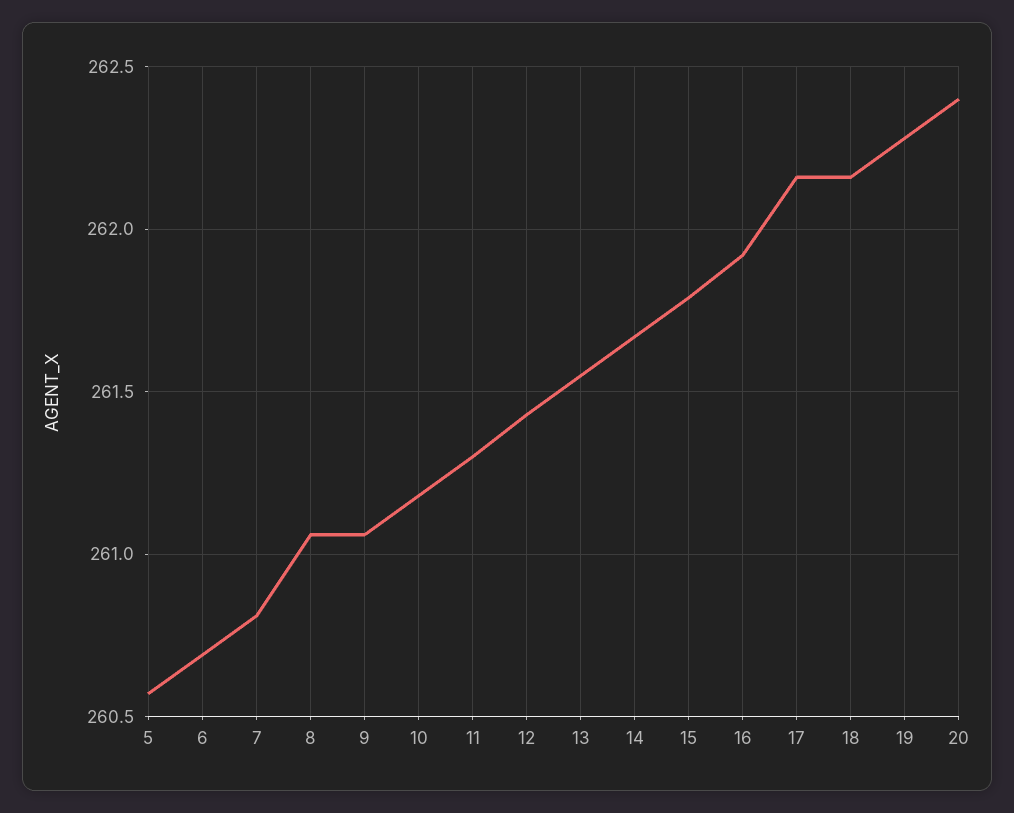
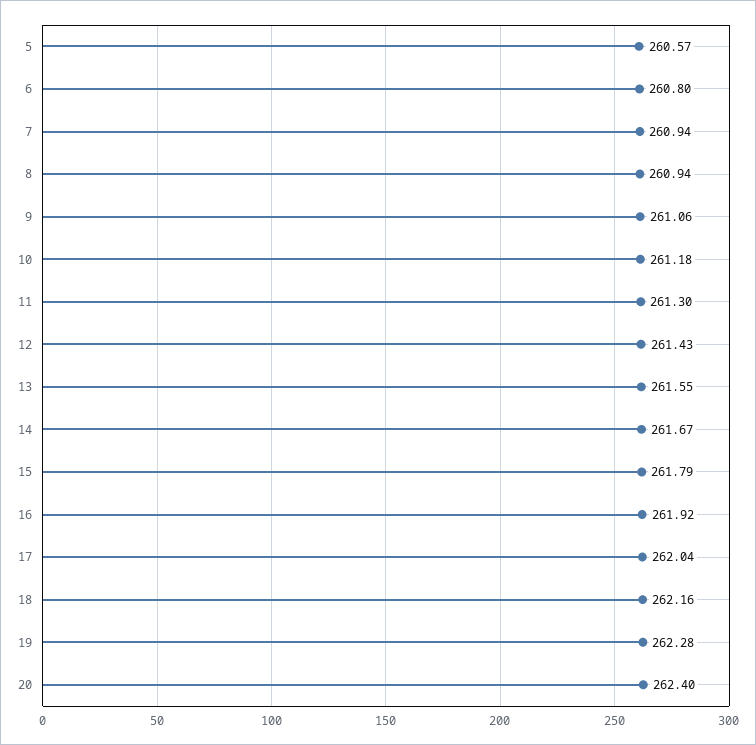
  {
    "5": 260.57,
-   "6": 260.7,
+   "6": 260.8,
-   "7": 260.8,
+   "7": 260.94,
-   "8": 261.05,
+   "8": 260.94,
    "9": 261.06,
    "10": 261.18,
    "11": 261.3,
    "12": 261.43,
    "13": 261.55,
    "14": 261.67,
    "15": 261.79,
    "16": 261.92,
-   "17": 262.15,
+   "17": 262.04,
    "18": 262.16,
    "19": 262.28,
    "20": 262.4
  }

